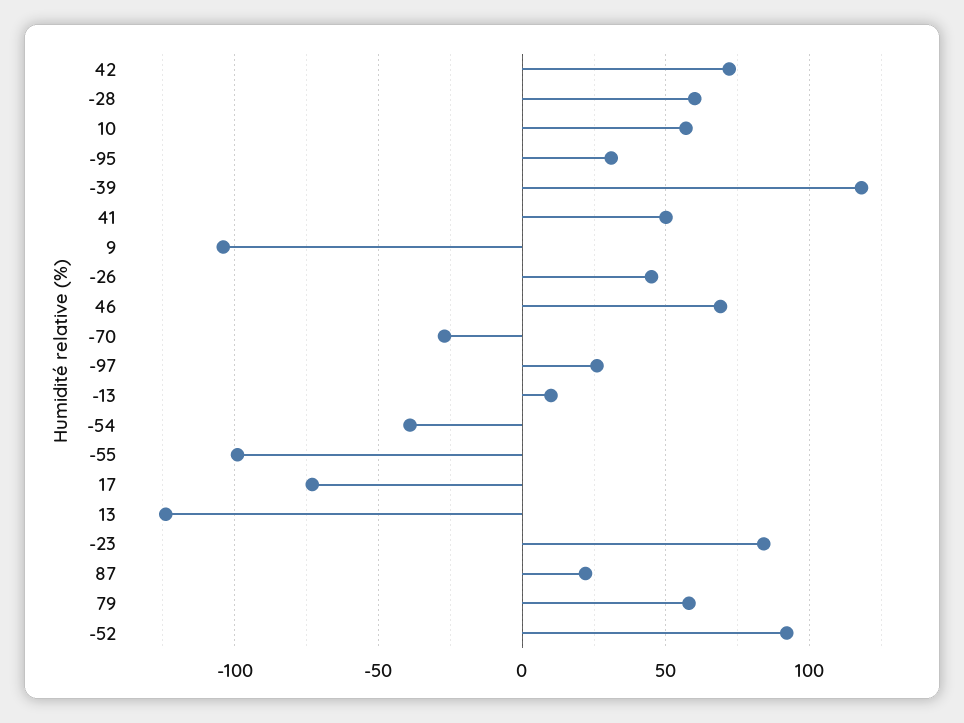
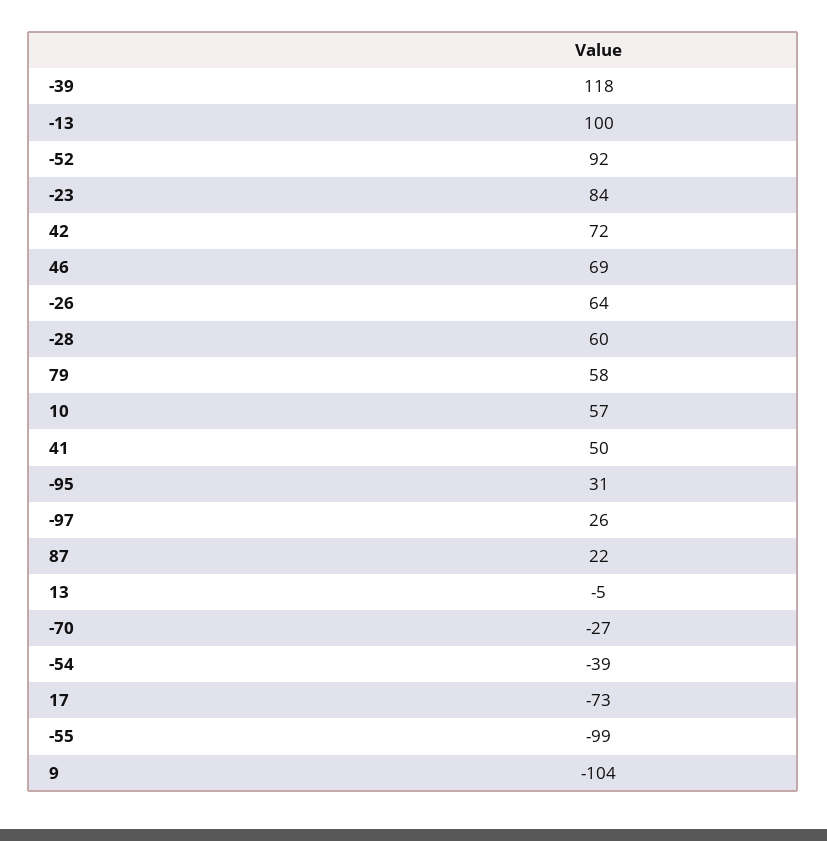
  {
    "42": 72,
    "-28": 60,
    "10": 57,
    "-95": 31,
    "-39": 118,
    "41": 50,
    "9": -104,
-   "-26": 45,
+   "-26": 64,
    "46": 69,
    "-70": -27,
    "-97": 26,
-   "-13": 10,
+   "-13": 100,
    "-54": -39,
    "-55": -99,
    "17": -73,
-   "13": -125,
+   "13": -5,
    "-23": 84,
    "87": 22,
    "79": 58,
    "-52": 92
  }

